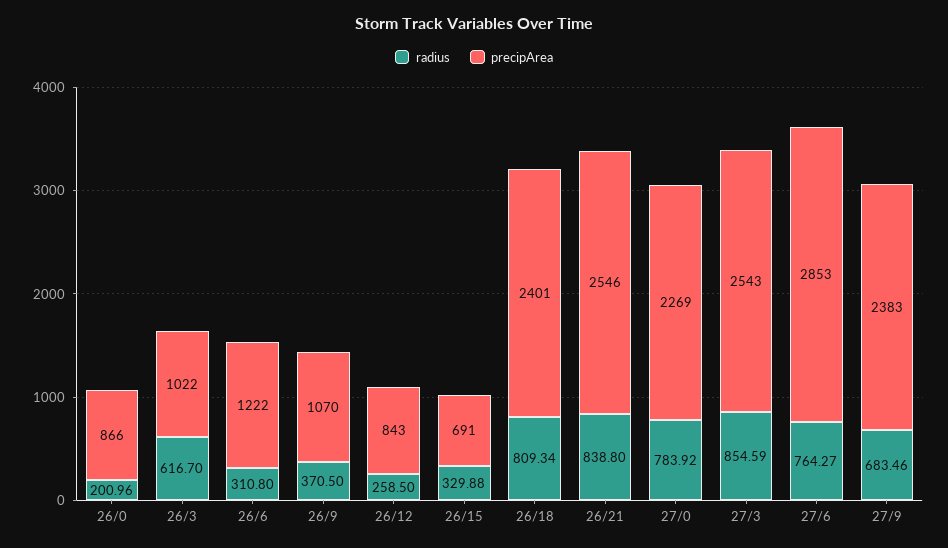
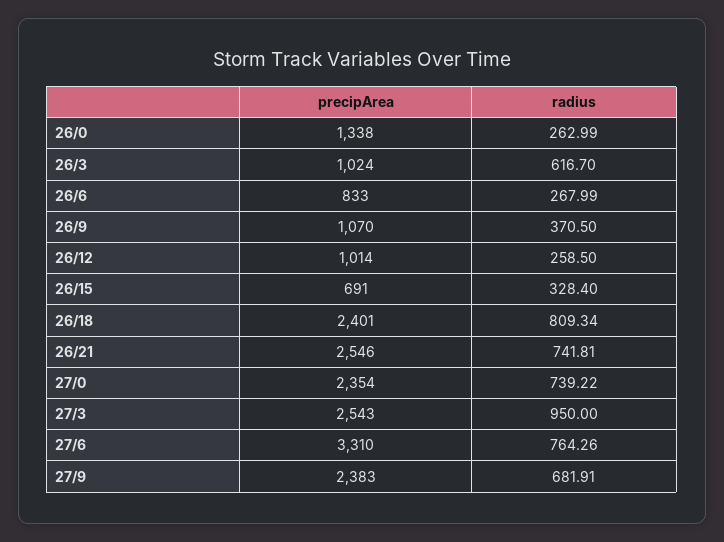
  {
    "radius": {
-     "26/0": 200.96,
+     "26/0": 262.99,
      "26/3": 616.7,
-     "26/6": 310.8,
+     "26/6": 267.99,
      "26/9": 370.5,
      "26/12": 258.5,
-     "26/15": 329.88,
+     "26/15": 328.4,
      "26/18": 809.34,
-     "26/21": 838.8,
+     "26/21": 741.81,
-     "27/0": 783.92,
+     "27/0": 739.22,
-     "27/3": 854.59,
+     "27/3": 950,
-     "27/6": 764.27,
+     "27/6": 764.26,
-     "27/9": 683.46
+     "27/9": 681.91
    },
    "precipArea": {
-     "26/0": 866,
+     "26/0": 1338,
-     "26/3": 1022,
+     "26/3": 1024,
-     "26/6": 1222,
+     "26/6": 833,
      "26/9": 1070,
-     "26/12": 843,
+     "26/12": 1014,
      "26/15": 691,
      "26/18": 2401,
      "26/21": 2546,
-     "27/0": 2269,
+     "27/0": 2354,
      "27/3": 2543,
-     "27/6": 2853,
+     "27/6": 3310,
      "27/9": 2383
    }
  }

